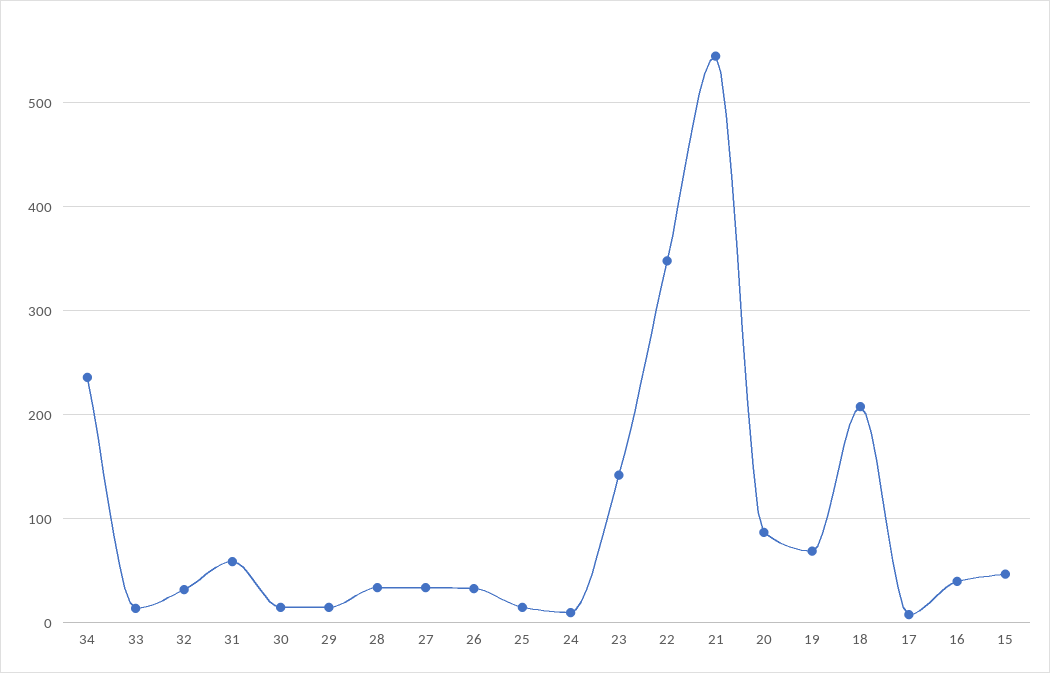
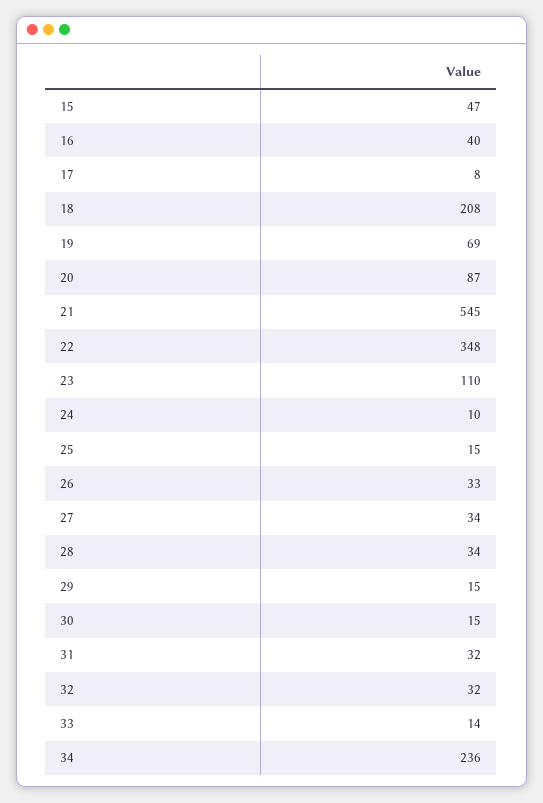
  {
    "34": 236,
    "33": 14,
    "32": 32,
-   "31": 60,
+   "31": 32,
    "30": 15,
    "29": 15,
    "28": 34,
    "27": 34,
    "26": 33,
    "25": 15,
    "24": 10,
-   "23": 140,
+   "23": 110,
    "22": 348,
    "21": 545,
    "20": 87,
    "19": 69,
    "18": 208,
    "17": 8,
    "16": 40,
    "15": 47
  }

